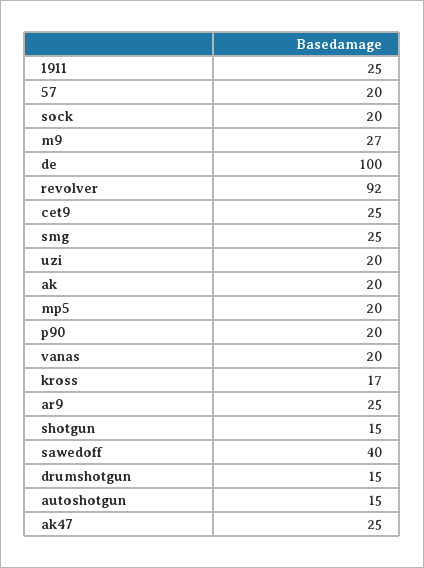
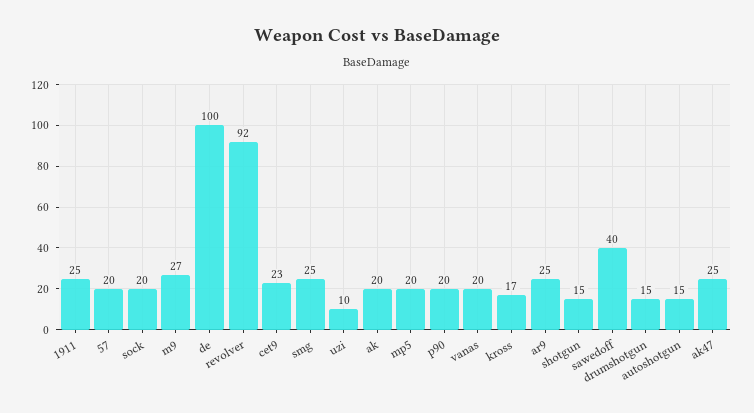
  {
    "1911": 25,
    "57": 20,
    "sock": 20,
    "m9": 27,
    "de": 100,
    "revolver": 92,
-   "cet9": 25,
+   "cet9": 23,
    "smg": 25,
-   "uzi": 20,
+   "uzi": 10,
    "ak": 20,
    "mp5": 20,
    "p90": 20,
    "vanas": 20,
    "kross": 17,
    "ar9": 25,
    "shotgun": 15,
    "sawedoff": 40,
    "drumshotgun": 15,
    "autoshotgun": 15,
    "ak47": 25
  }

